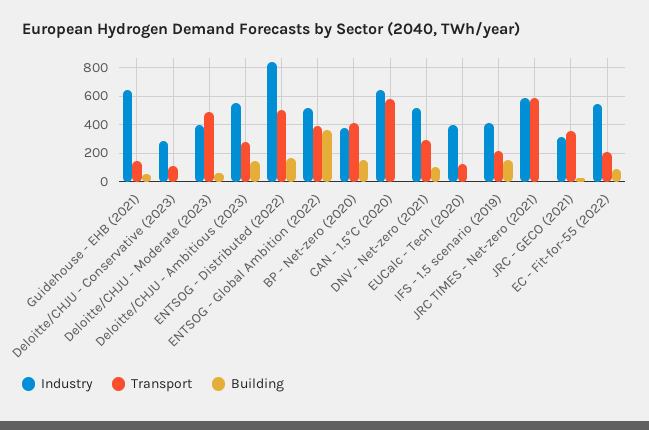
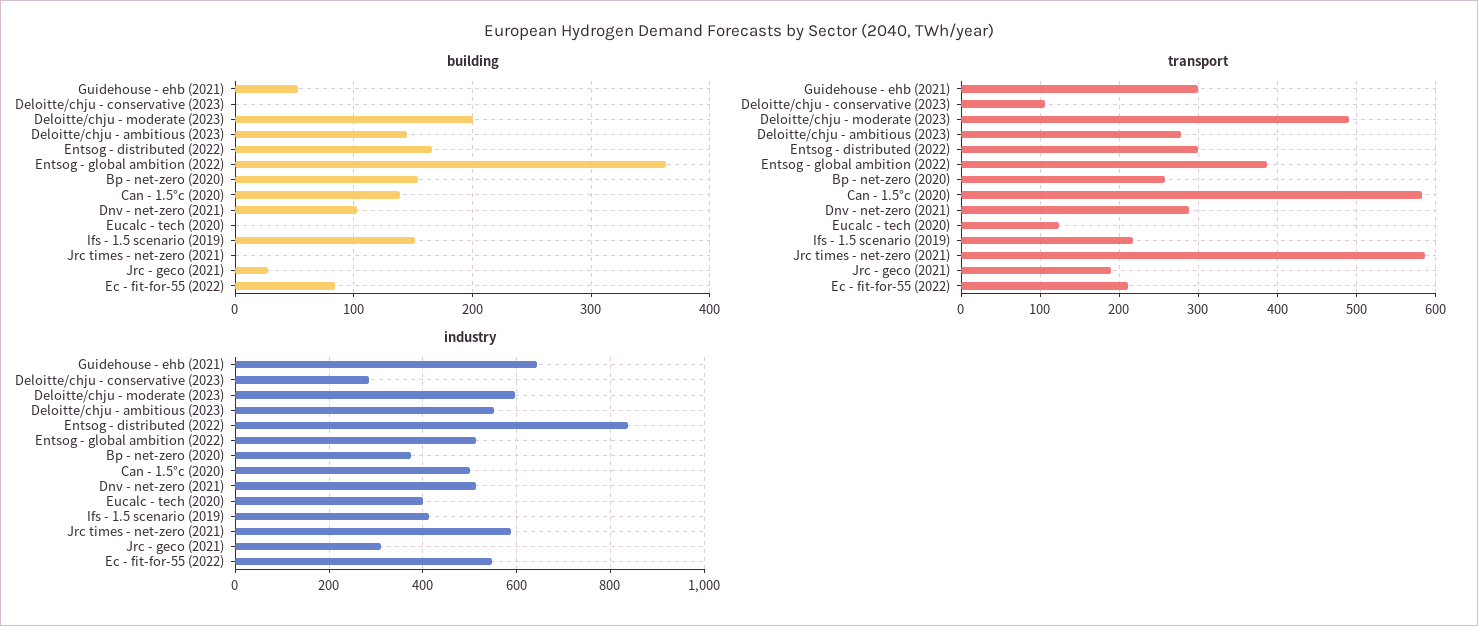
  {
    "Industry": {
      "Guidehouse - EHB (2021)": 640,
      "Deloitte/CHJU - Conservative (2023)": 280,
-     "Deloitte/CHJU - Moderate (2023)": 400,
+     "Deloitte/CHJU - Moderate (2023)": 600,
      "Deloitte/CHJU - Ambitious (2023)": 560,
      "ENTSOG - Distributed (2022)": 840,
      "ENTSOG - Global Ambition (2022)": 520,
      "BP - Net-zero (2020)": 380,
-     "CAN - 1.5°C (2020)": 650,
+     "CAN - 1.5°C (2020)": 500,
      "DNV - Net-zero (2021)": 520,
      "EUCalc - Tech (2020)": 400,
      "IFS - 1.5 scenario (2019)": 420,
      "JRC TIMES - Net-zero (2021)": 580,
      "JRC - GECO (2021)": 320,
      "EC - Fit-for-55 (2022)": 540
    },
    "Transport": {
-     "Guidehouse - EHB (2021)": 150,
+     "Guidehouse - EHB (2021)": 300,
      "Deloitte/CHJU - Conservative (2023)": 110,
      "Deloitte/CHJU - Moderate (2023)": 490,
      "Deloitte/CHJU - Ambitious (2023)": 280,
-     "ENTSOG - Distributed (2022)": 500,
+     "ENTSOG - Distributed (2022)": 300,
      "ENTSOG - Global Ambition (2022)": 390,
-     "BP - Net-zero (2020)": 400,
+     "BP - Net-zero (2020)": 260,
      "CAN - 1.5°C (2020)": 580,
      "DNV - Net-zero (2021)": 290,
      "EUCalc - Tech (2020)": 120,
      "IFS - 1.5 scenario (2019)": 220,
      "JRC TIMES - Net-zero (2021)": 590,
-     "JRC - GECO (2021)": 350,
+     "JRC - GECO (2021)": 190,
      "EC - Fit-for-55 (2022)": 210
    },
    "Building": {
      "Guidehouse - EHB (2021)": 50,
      "Deloitte/CHJU - Conservative (2023)": 0,
-     "Deloitte/CHJU - Moderate (2023)": 50,
+     "Deloitte/CHJU - Moderate (2023)": 200,
      "Deloitte/CHJU - Ambitious (2023)": 150,
      "ENTSOG - Distributed (2022)": 170,
      "ENTSOG - Global Ambition (2022)": 360,
      "BP - Net-zero (2020)": 150,
-     "CAN - 1.5°C (2020)": 0,
+     "CAN - 1.5°C (2020)": 140,
      "DNV - Net-zero (2021)": 100,
      "EUCalc - Tech (2020)": 0,
      "IFS - 1.5 scenario (2019)": 150,
      "JRC TIMES - Net-zero (2021)": 0,
      "JRC - GECO (2021)": 30,
      "EC - Fit-for-55 (2022)": 80
    }
  }

